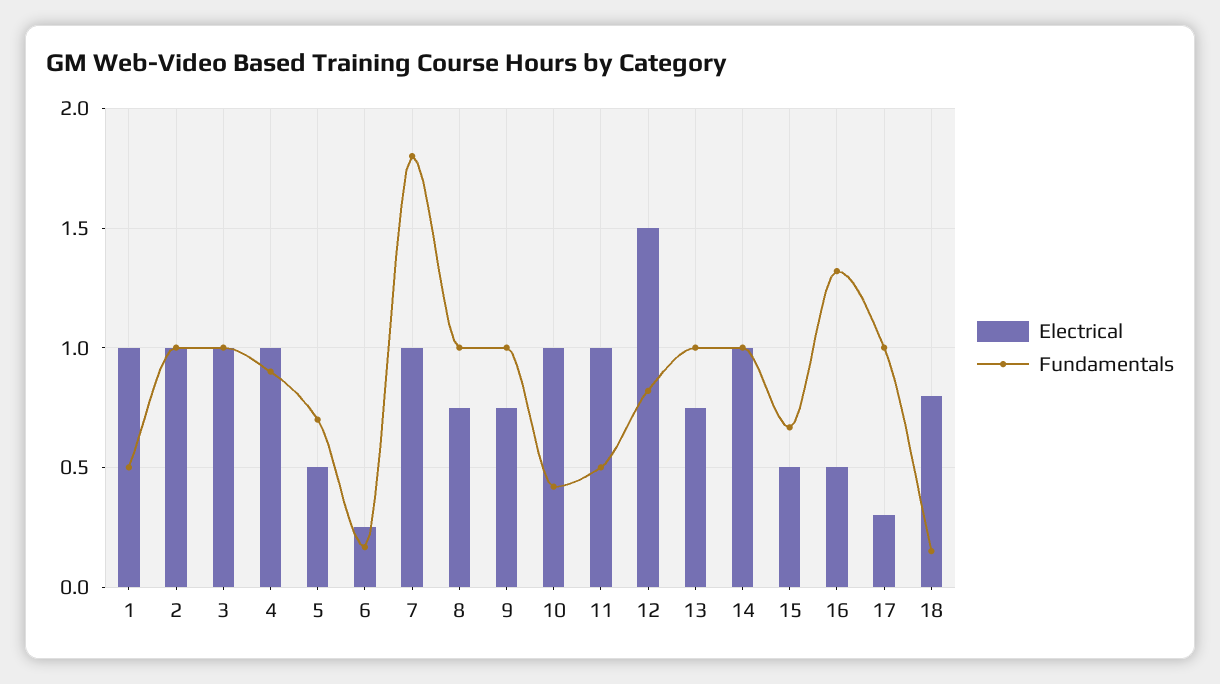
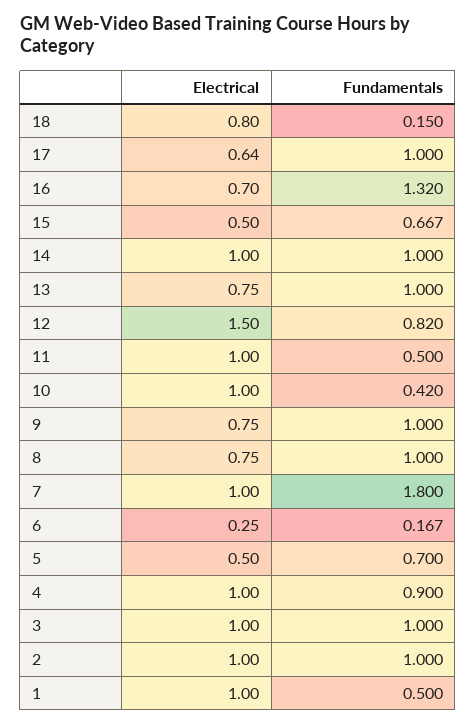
  {
    "Electrical": {
      "1": 1,
      "2": 1,
      "3": 1,
      "4": 1,
      "5": 0.5,
      "6": 0.25,
      "7": 1,
      "8": 0.75,
      "9": 0.75,
      "10": 1,
      "11": 1,
      "12": 1.5,
      "13": 0.75,
      "14": 1,
      "15": 0.5,
-     "16": 0.5,
+     "16": 0.7,
-     "17": 0.3,
+     "17": 0.64,
      "18": 0.8
    },
    "Fundamentals": {
      "1": 0.5,
      "2": 1,
      "3": 1,
      "4": 0.9,
      "5": 0.7,
      "6": 0.167,
      "7": 1.8,
      "8": 1,
      "9": 1,
      "10": 0.42,
      "11": 0.5,
      "12": 0.82,
      "13": 1,
      "14": 1,
      "15": 0.667,
      "16": 1.32,
      "17": 1,
      "18": 0.15
    }
  }

